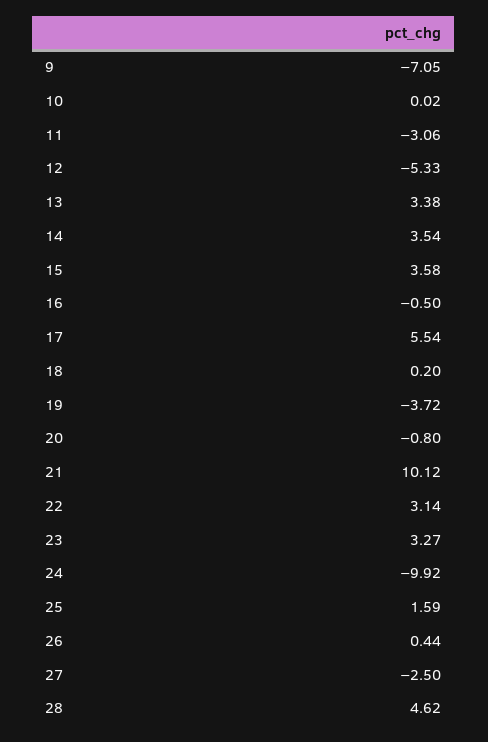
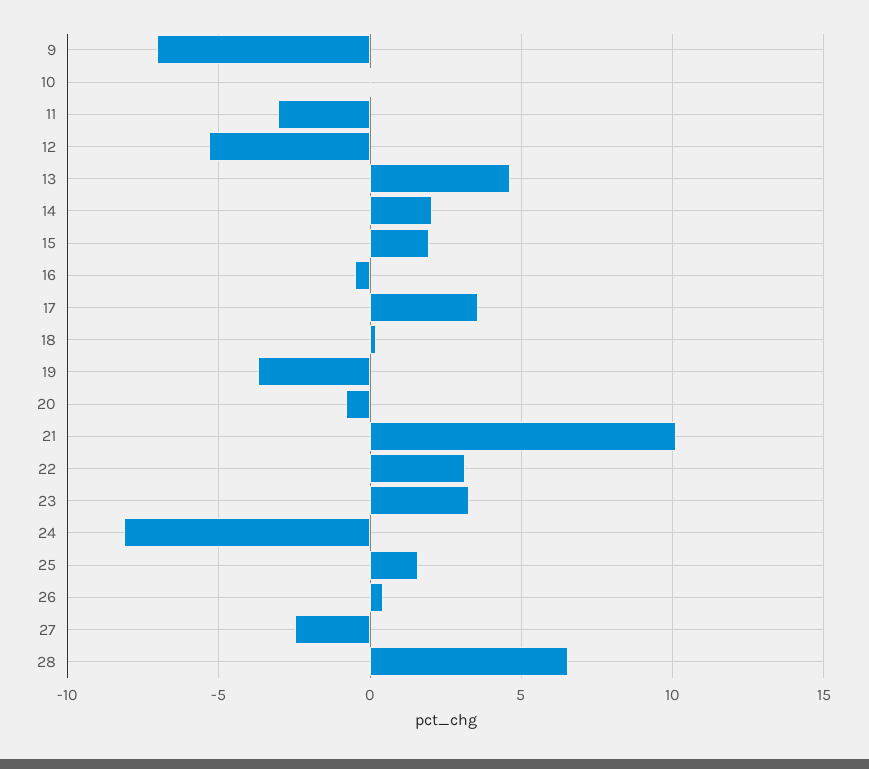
  {
    "9": -7.05,
    "10": 0.02,
    "11": -3.06,
    "12": -5.33,
-   "13": 3.38,
+   "13": 4.5,
-   "14": 3.54,
+   "14": 2,
-   "15": 3.58,
+   "15": 2,
    "16": -0.5,
-   "17": 5.54,
+   "17": 3.5,
    "18": 0.2,
    "19": -3.72,
    "20": -0.8,
    "21": 10.12,
    "22": 3.14,
    "23": 3.27,
-   "24": -9.92,
+   "24": -8,
    "25": 1.59,
    "26": 0.44,
    "27": -2.5,
-   "28": 4.62
+   "28": 6.5
  }

